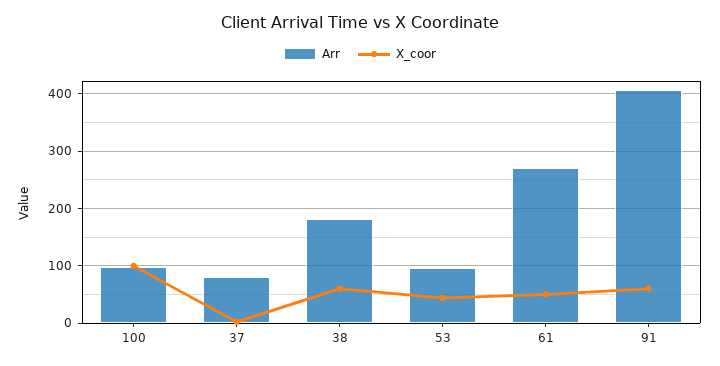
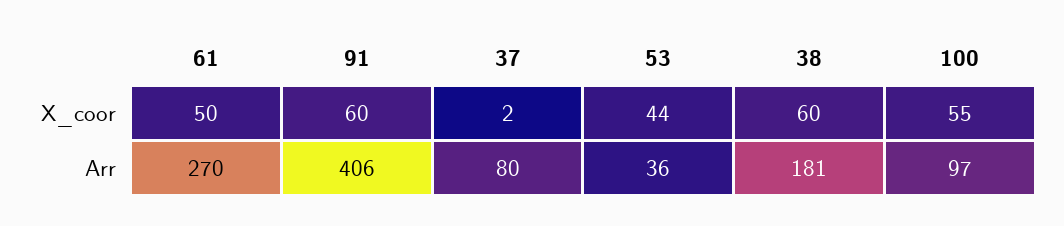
  {
    "Arr": {
      "100": 97,
      "37": 80,
      "38": 181,
-     "53": 100,
+     "53": 36,
      "61": 270,
      "91": 406
    },
    "X_coor": {
-     "100": 100,
+     "100": 55,
      "37": 2,
      "38": 60,
      "53": 44,
      "61": 50,
      "91": 60
    }
  }

